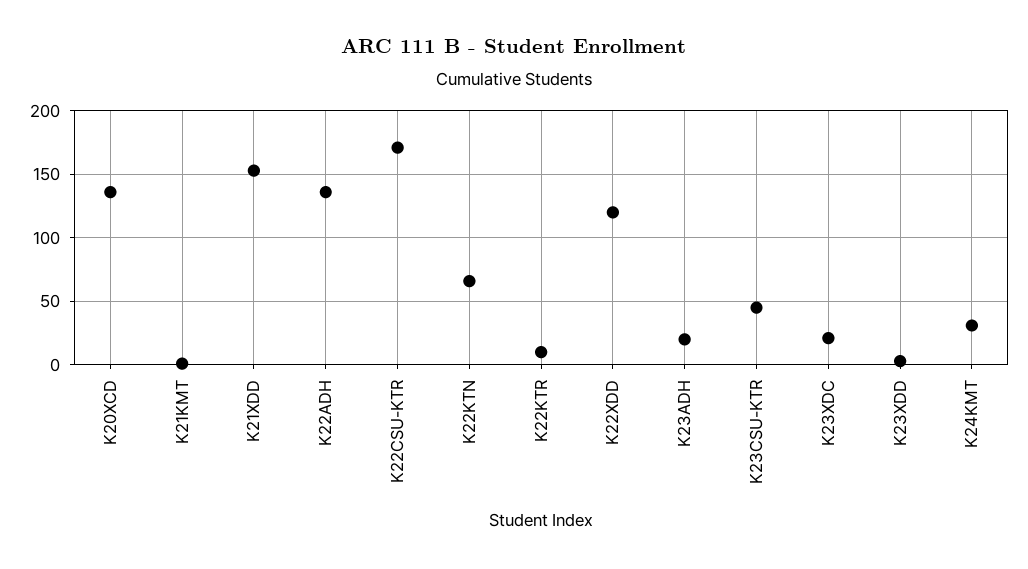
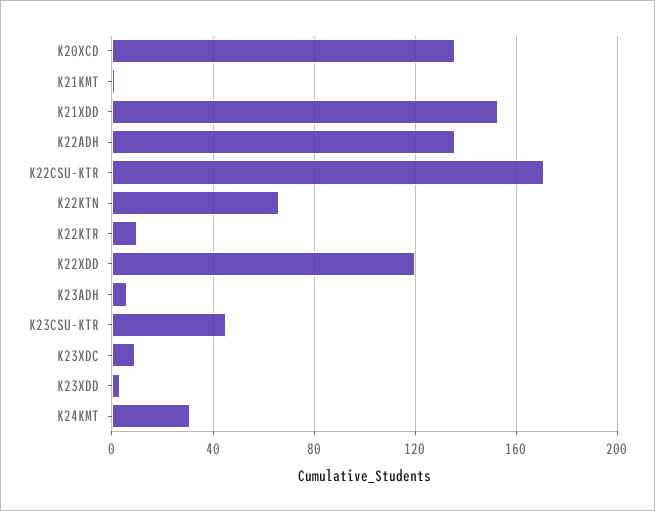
  {
    "K20XCD": 135,
    "K21KMT": 0,
    "K21XDD": 155,
    "K22ADH": 135,
    "K22CSU-KTR": 170,
    "K22KTN": 65,
    "K22KTR": 10,
    "K22XDD": 120,
-   "K23ADH": 20,
+   "K23ADH": 5,
    "K23CSU-KTR": 45,
-   "K23XDC": 20,
+   "K23XDC": 10,
    "K23XDD": 5,
    "K24KMT": 30
  }

